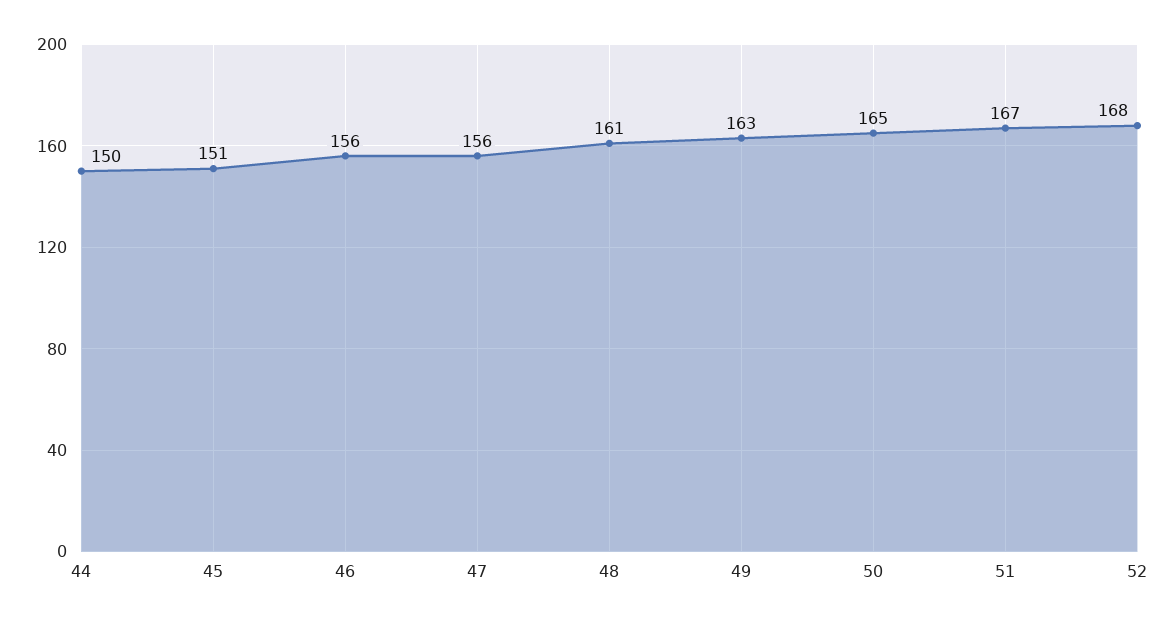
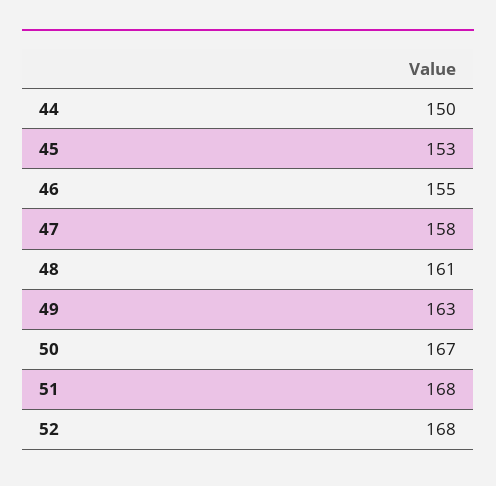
  {
    "44": 150,
-   "45": 151,
+   "45": 153,
-   "46": 156,
+   "46": 155,
-   "47": 156,
+   "47": 158,
    "48": 161,
    "49": 163,
-   "50": 165,
+   "50": 167,
-   "51": 167,
+   "51": 168,
    "52": 168
  }

